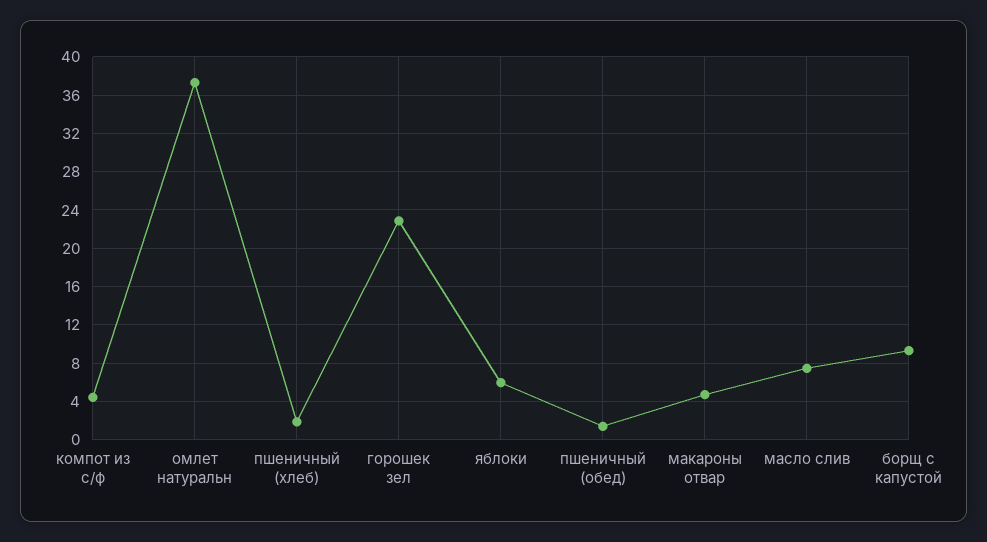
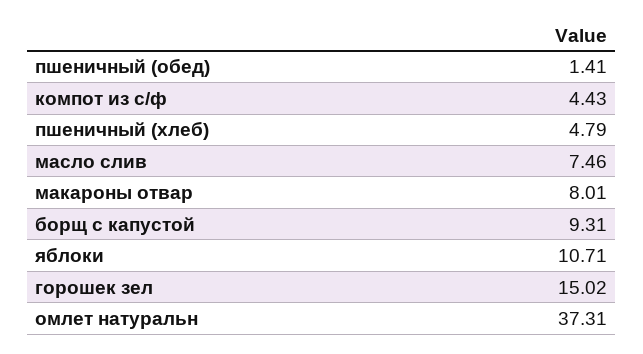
  {
    "компот из с/ф": 4.43,
    "омлет натуральн": 37.31,
-   "пшеничный (хлеб)": 2,
+   "пшеничный (хлеб)": 4.79,
-   "горошек зел": 23,
+   "горошек зел": 15.02,
-   "яблоки": 6,
+   "яблоки": 10.71,
    "пшеничный (обед)": 1.41,
-   "макароны отвар": 5,
+   "макароны отвар": 8.01,
    "масло слив": 7.46,
    "борщ с капустой": 9.31
  }

